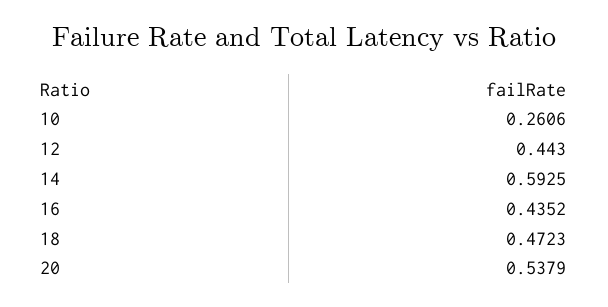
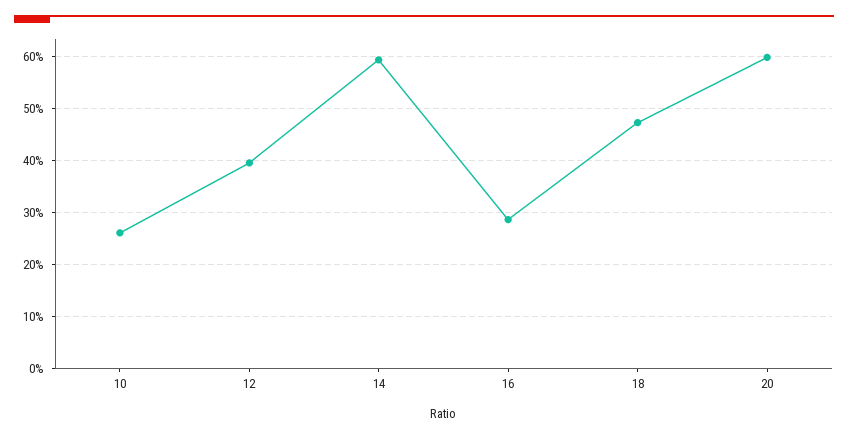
  {
    "10": 0.2606,
-   "12": 0.443,
+   "12": 0.4,
    "14": 0.5925,
-   "16": 0.4352,
+   "16": 0.28,
    "18": 0.4723,
-   "20": 0.5379
+   "20": 0.6
  }

